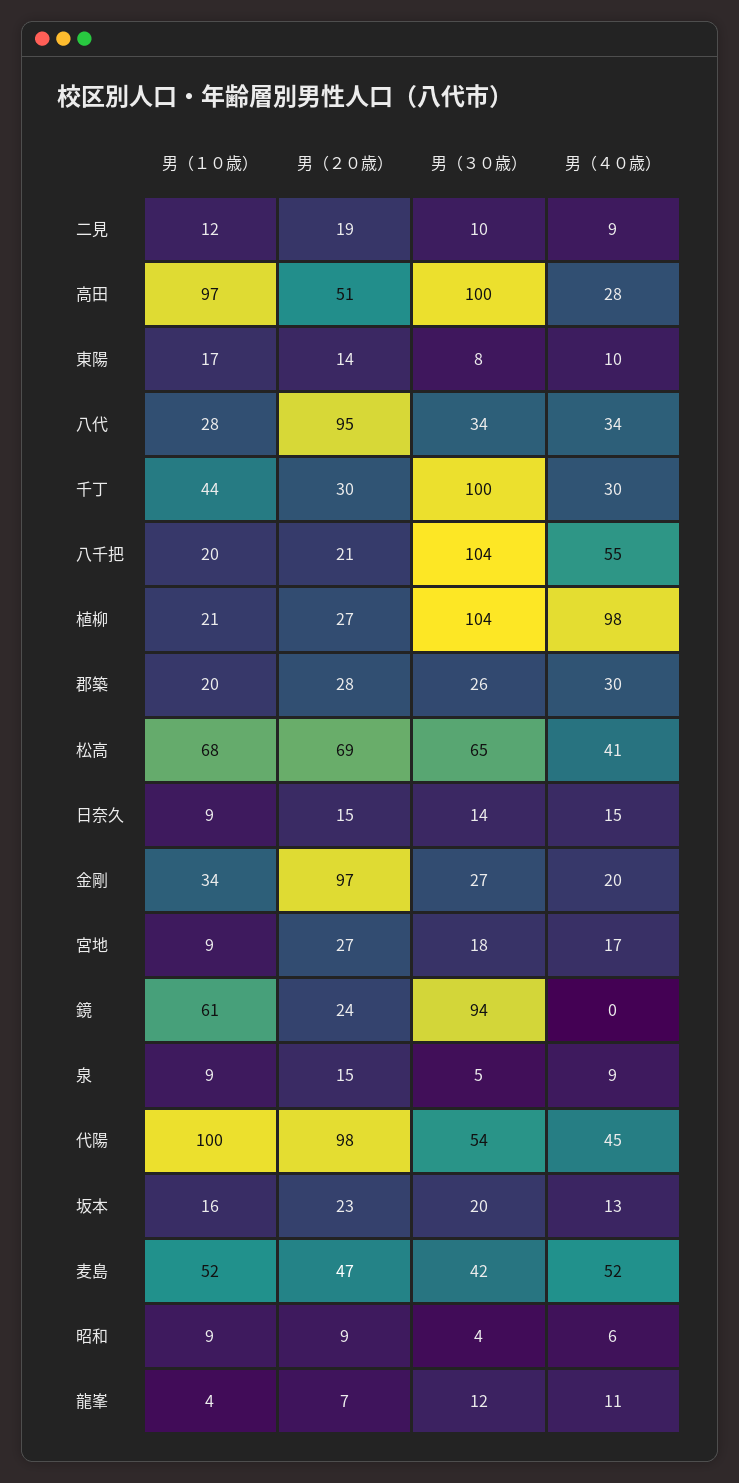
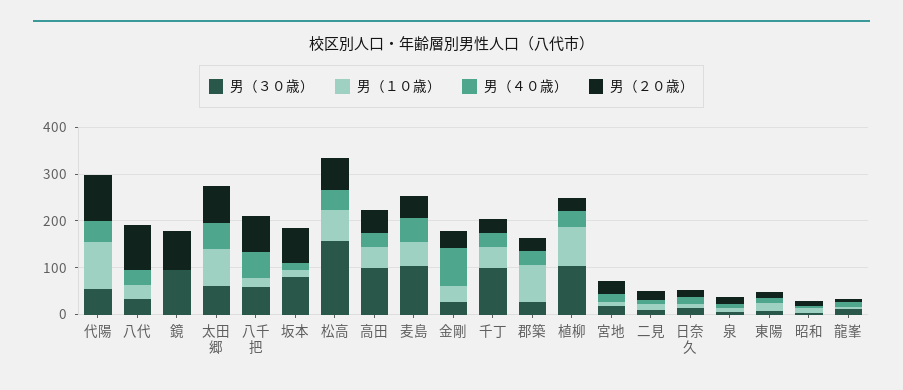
  {
    "男（１０歳）": {
      "二見": 12,
-     "高田": 97,
+     "高田": 40,
      "東陽": 17,
      "八代": 28,
      "千丁": 44,
      "八千把": 20,
-     "植柳": 21,
+     "植柳": 80,
-     "郡築": 20,
+     "郡築": 80,
      "松高": 68,
      "日奈久": 9,
      "金剛": 34,
      "宮地": 9,
-     "鏡": 61,
+     "鏡": 0,
      "泉": 9,
      "代陽": 100,
      "坂本": 16,
      "麦島": 52,
      "昭和": 9,
-     "龍峯": 4
+     "龍峯": 4,
+     "太田郷": 80
    },
    "男（２０歳）": {
      "二見": 19,
      "高田": 51,
      "東陽": 14,
      "八代": 95,
      "千丁": 30,
-     "八千把": 21,
+     "八千把": 80,
      "植柳": 27,
      "郡築": 28,
      "松高": 69,
      "日奈久": 15,
-     "金剛": 97,
+     "金剛": 40,
      "宮地": 27,
-     "鏡": 24,
+     "鏡": 80,
      "泉": 15,
      "代陽": 98,
-     "坂本": 23,
+     "坂本": 80,
      "麦島": 47,
      "昭和": 9,
-     "龍峯": 7
+     "龍峯": 7,
+     "太田郷": 80
    },
    "男（３０歳）": {
      "二見": 10,
      "高田": 100,
      "東陽": 8,
      "八代": 34,
      "千丁": 100,
-     "八千把": 104,
+     "八千把": 60,
      "植柳": 104,
      "郡築": 26,
-     "松高": 65,
+     "松高": 160,
      "日奈久": 14,
      "金剛": 27,
      "宮地": 18,
      "鏡": 94,
      "泉": 5,
      "代陽": 54,
-     "坂本": 20,
+     "坂本": 80,
-     "麦島": 42,
+     "麦島": 100,
      "昭和": 4,
-     "龍峯": 12
+     "龍峯": 12,
+     "太田郷": 60
    },
    "男（４０歳）": {
      "二見": 9,
      "高田": 28,
      "東陽": 10,
      "八代": 34,
      "千丁": 30,
      "八千把": 55,
-     "植柳": 98,
+     "植柳": 40,
      "郡築": 30,
      "松高": 41,
      "日奈久": 15,
-     "金剛": 20,
+     "金剛": 80,
      "宮地": 17,
      "鏡": 0,
      "泉": 9,
      "代陽": 45,
      "坂本": 13,
      "麦島": 52,
      "昭和": 6,
-     "龍峯": 11
+     "龍峯": 11,
+     "太田郷": 60
    }
  }

